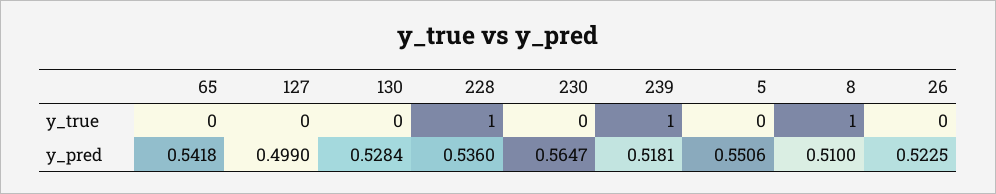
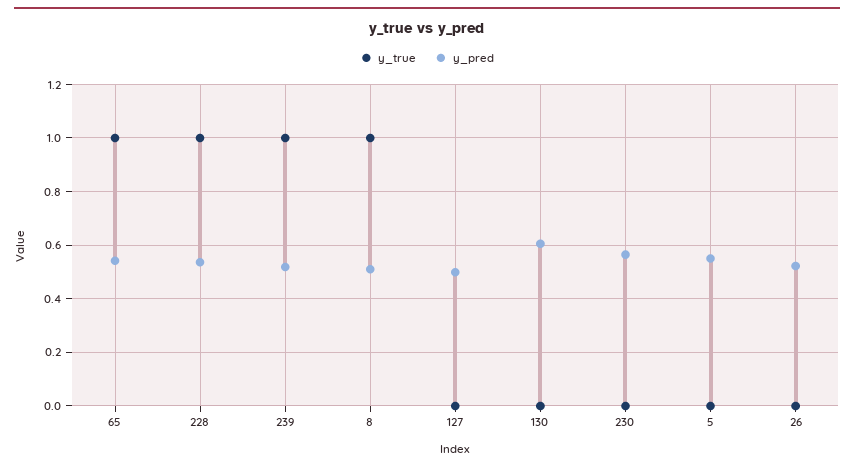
  {
    "y_true": {
-     "65": 0,
+     "65": 1,
      "127": 0,
      "130": 0,
      "228": 1,
      "230": 0,
      "239": 1,
      "5": 0,
      "8": 1,
      "26": 0
    },
    "y_pred": {
      "65": 0.5418,
      "127": 0.499,
-     "130": 0.5284,
+     "130": 0.6,
      "228": 0.536,
      "230": 0.5647,
      "239": 0.5181,
      "5": 0.5506,
      "8": 0.51,
      "26": 0.5225
    }
  }

